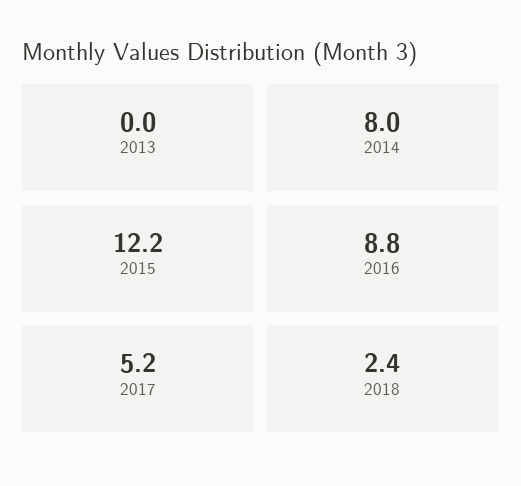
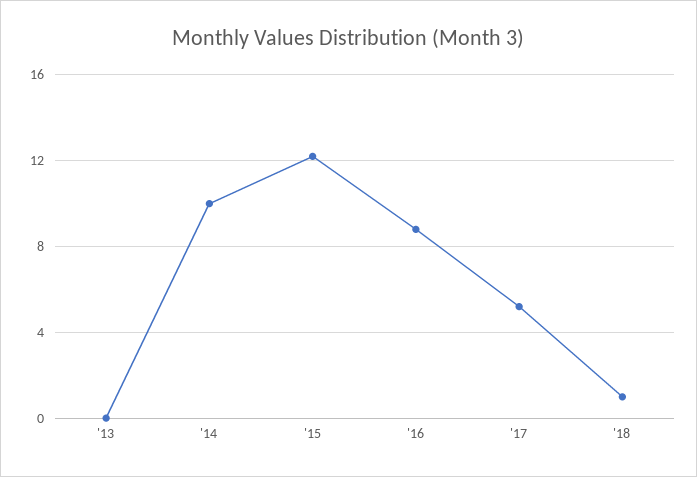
  {
    "2013": 0,
-   "2014": 8,
+   "2014": 10,
    "2015": 12.2,
    "2016": 8.8,
    "2017": 5.2,
-   "2018": 2.4
+   "2018": 1
  }

